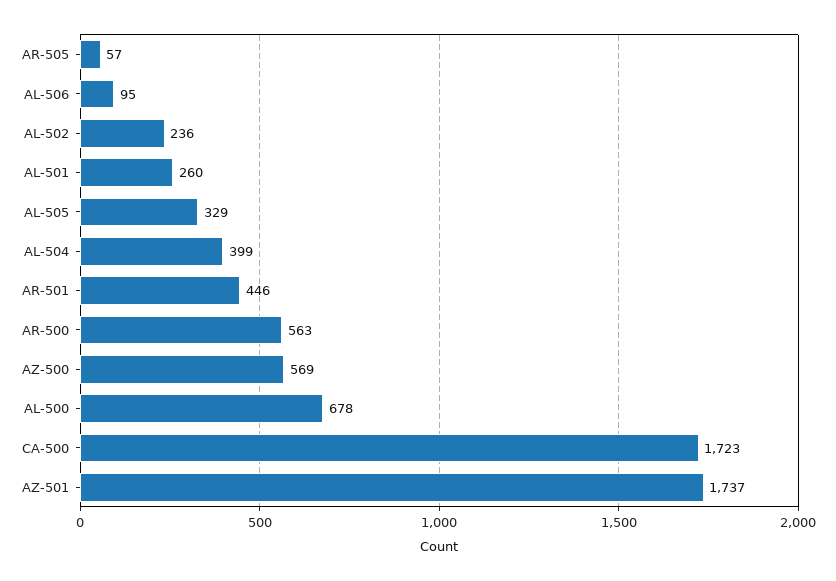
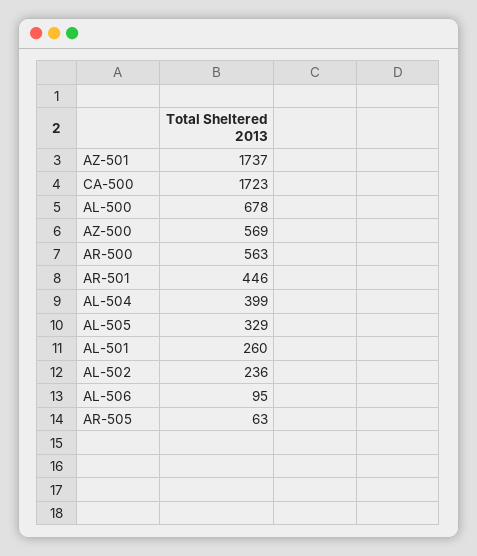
  {
-   "AR-505": 57,
+   "AR-505": 63,
    "AL-506": 95,
    "AL-502": 236,
    "AL-501": 260,
    "AL-505": 329,
    "AL-504": 399,
    "AR-501": 446,
    "AR-500": 563,
    "AZ-500": 569,
    "AL-500": 678,
    "CA-500": 1723,
    "AZ-501": 1737
  }

